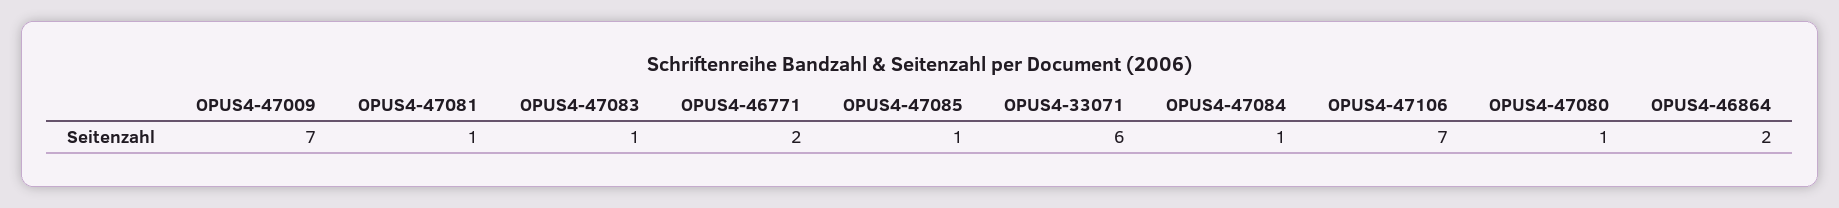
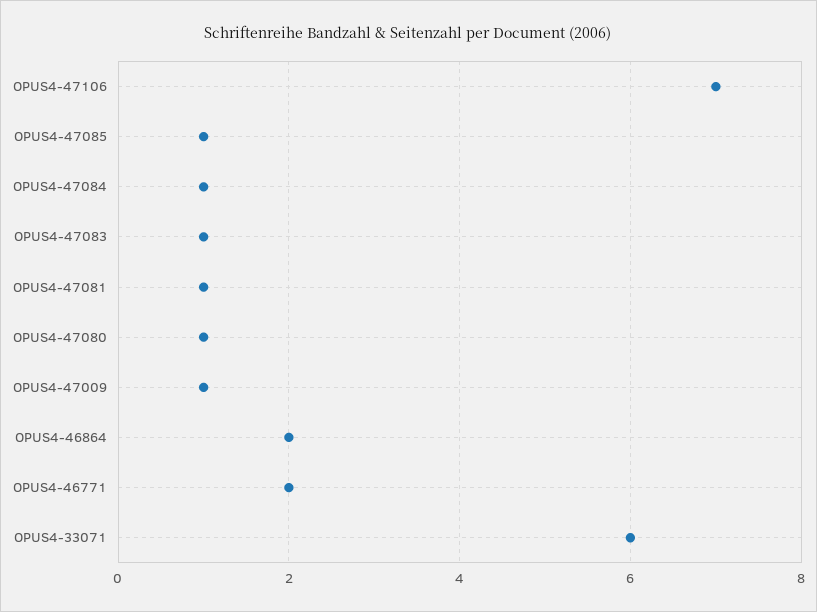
  {
-   "OPUS4-47009": 7,
+   "OPUS4-47009": 1,
    "OPUS4-47081": 1,
    "OPUS4-47083": 1,
    "OPUS4-46771": 2,
    "OPUS4-47085": 1,
    "OPUS4-33071": 6,
    "OPUS4-47084": 1,
    "OPUS4-47106": 7,
    "OPUS4-47080": 1,
    "OPUS4-46864": 2
  }

